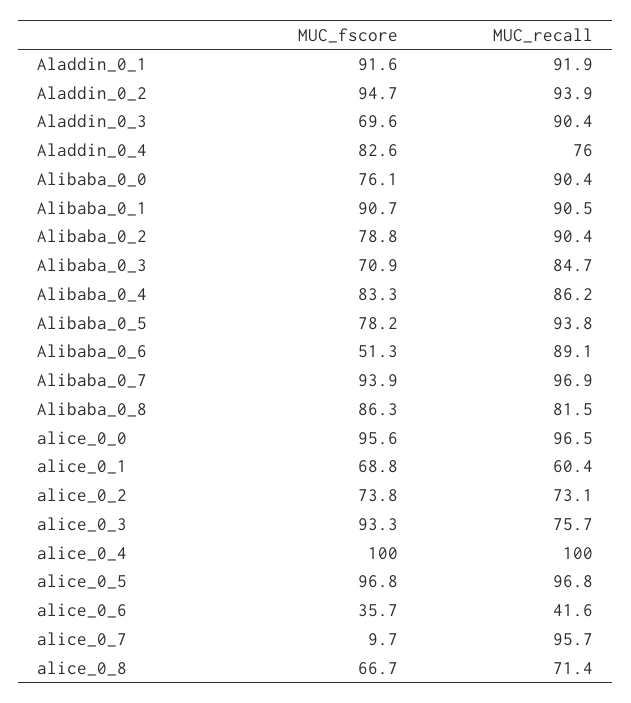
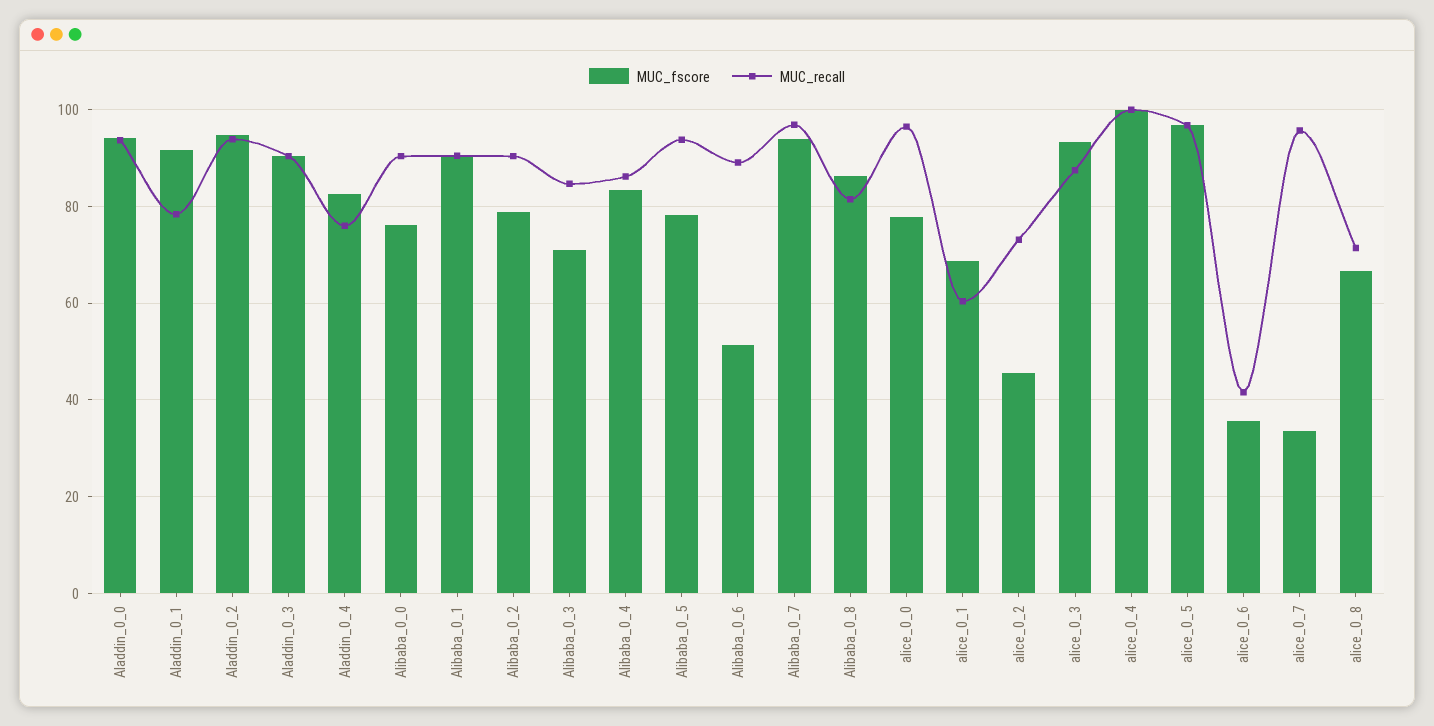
  {
    "MUC_fscore": {
      "Aladdin_0_1": 91.6,
      "Aladdin_0_2": 94.7,
-     "Aladdin_0_3": 69.6,
+     "Aladdin_0_3": 90,
      "Aladdin_0_4": 82.6,
      "Alibaba_0_0": 76.1,
      "Alibaba_0_1": 90.7,
      "Alibaba_0_2": 78.8,
      "Alibaba_0_3": 70.9,
      "Alibaba_0_4": 83.3,
      "Alibaba_0_5": 78.2,
      "Alibaba_0_6": 51.3,
      "Alibaba_0_7": 93.9,
      "Alibaba_0_8": 86.3,
-     "alice_0_0": 95.6,
+     "alice_0_0": 78,
      "alice_0_1": 68.8,
-     "alice_0_2": 73.8,
+     "alice_0_2": 46,
      "alice_0_3": 93.3,
      "alice_0_4": 100,
      "alice_0_5": 96.8,
      "alice_0_6": 35.7,
-     "alice_0_7": 9.7,
+     "alice_0_7": 34,
-     "alice_0_8": 66.7
+     "alice_0_8": 66.7,
+     "Aladdin_0_0": 94
    },
    "MUC_recall": {
-     "Aladdin_0_1": 91.9,
+     "Aladdin_0_1": 78,
      "Aladdin_0_2": 93.9,
      "Aladdin_0_3": 90.4,
      "Aladdin_0_4": 76,
      "Alibaba_0_0": 90.4,
      "Alibaba_0_1": 90.5,
      "Alibaba_0_2": 90.4,
      "Alibaba_0_3": 84.7,
      "Alibaba_0_4": 86.2,
      "Alibaba_0_5": 93.8,
      "Alibaba_0_6": 89.1,
      "Alibaba_0_7": 96.9,
      "Alibaba_0_8": 81.5,
      "alice_0_0": 96.5,
      "alice_0_1": 60.4,
      "alice_0_2": 73.1,
-     "alice_0_3": 75.7,
+     "alice_0_3": 88,
      "alice_0_4": 100,
      "alice_0_5": 96.8,
      "alice_0_6": 41.6,
      "alice_0_7": 95.7,
-     "alice_0_8": 71.4
+     "alice_0_8": 71.4,
+     "Aladdin_0_0": 94
    }
  }

